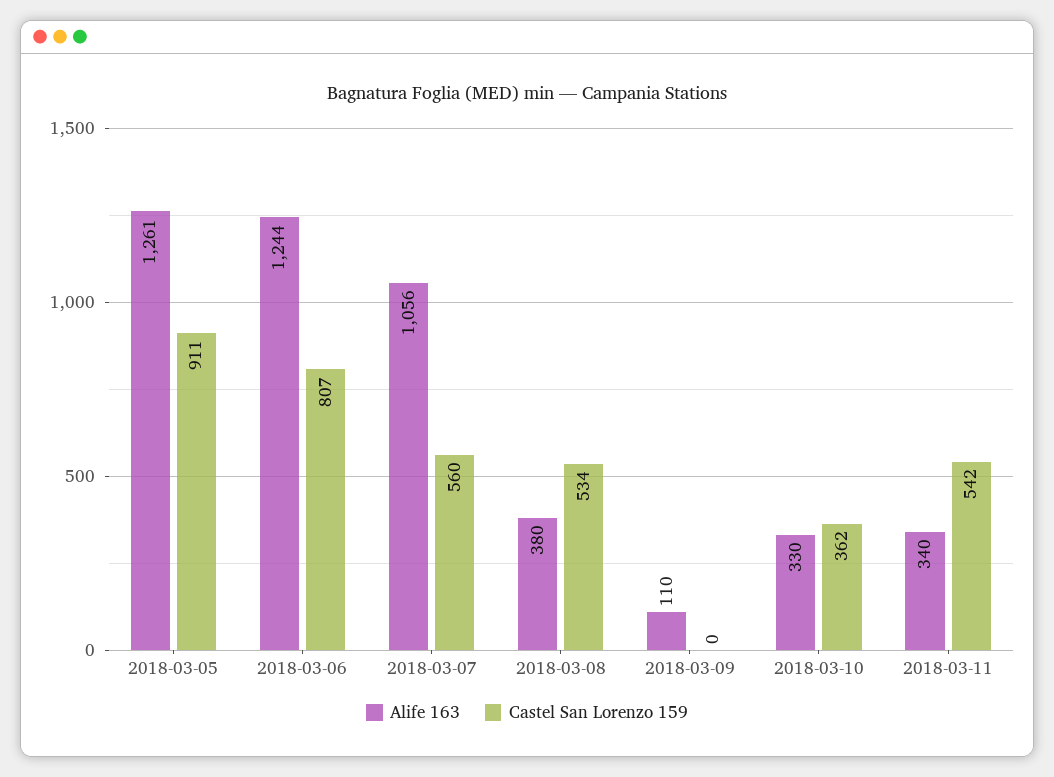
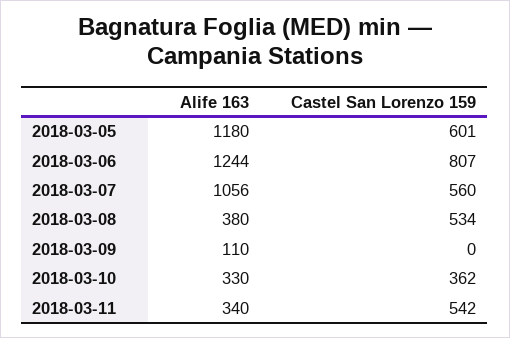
  {
    "Alife 163": {
-     "2018-03-05": 1261,
+     "2018-03-05": 1180,
      "2018-03-06": 1244,
      "2018-03-07": 1056,
      "2018-03-08": 380,
      "2018-03-09": 110,
      "2018-03-10": 330,
      "2018-03-11": 340
    },
    "Castel San Lorenzo 159": {
-     "2018-03-05": 911,
+     "2018-03-05": 601,
      "2018-03-06": 807,
      "2018-03-07": 560,
      "2018-03-08": 534,
      "2018-03-09": 0,
      "2018-03-10": 362,
      "2018-03-11": 542
    }
  }

